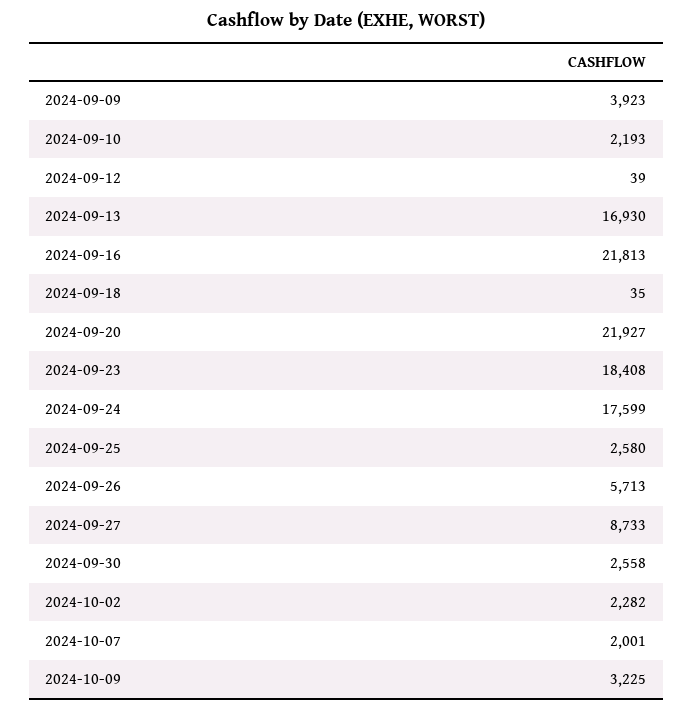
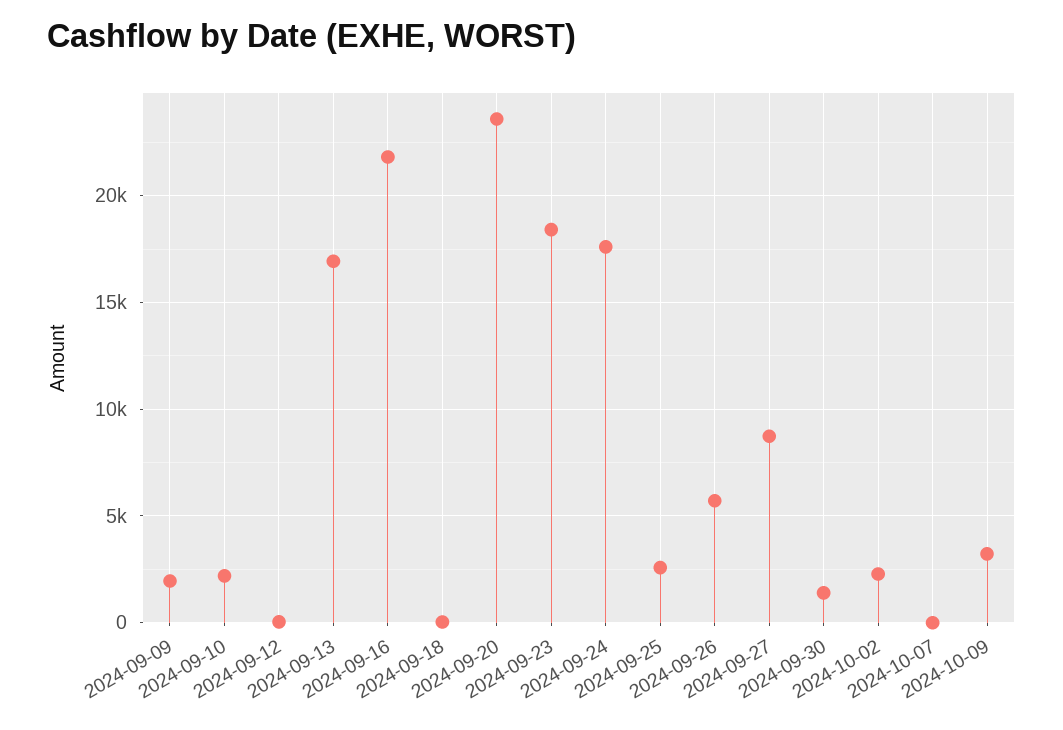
  {
-   "2024-09-09": 3923,
+   "2024-09-09": 2000,
    "2024-09-10": 2193,
    "2024-09-12": 39,
    "2024-09-13": 16930,
    "2024-09-16": 21813,
    "2024-09-18": 35,
-   "2024-09-20": 21927,
+   "2024-09-20": 23500,
    "2024-09-23": 18408,
    "2024-09-24": 17599,
    "2024-09-25": 2580,
    "2024-09-26": 5713,
    "2024-09-27": 8733,
-   "2024-09-30": 2558,
+   "2024-09-30": 1500,
    "2024-10-02": 2282,
-   "2024-10-07": 2001,
+   "2024-10-07": 0,
    "2024-10-09": 3225
  }

